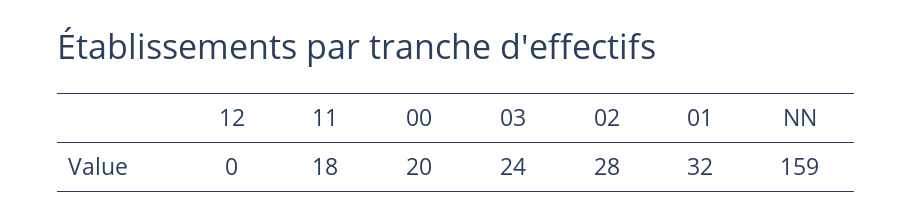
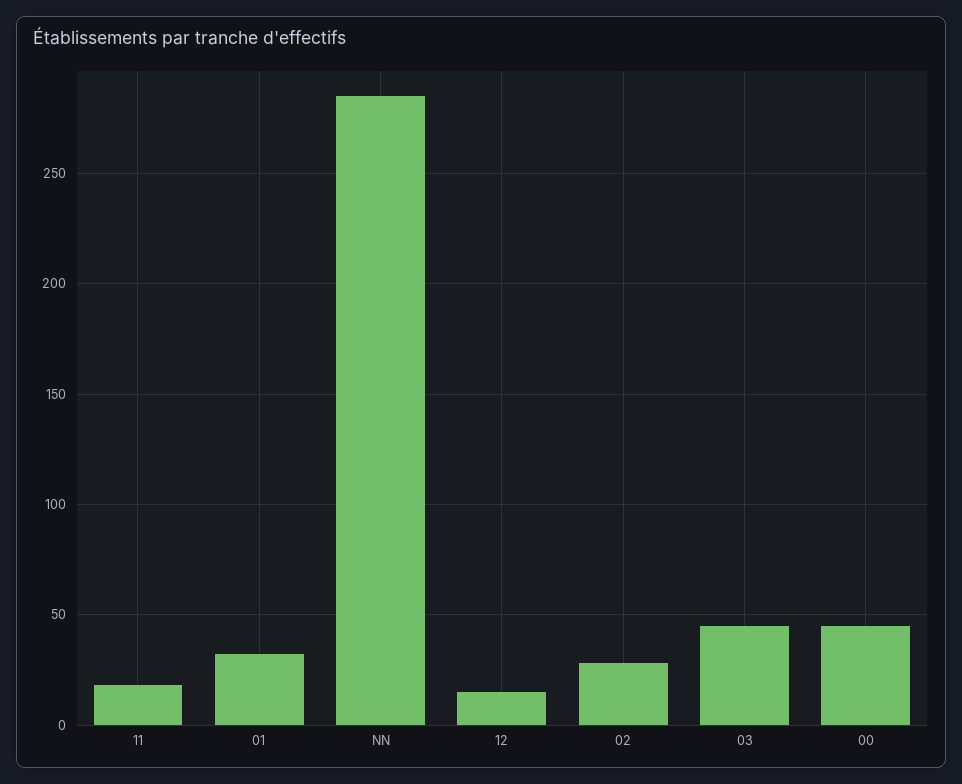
  {
-   "12": 0,
+   "12": 15,
    "11": 18,
-   "00": 20,
+   "00": 45,
-   "03": 24,
+   "03": 45,
    "02": 28,
    "01": 32,
-   "NN": 159
+   "NN": 285
  }

